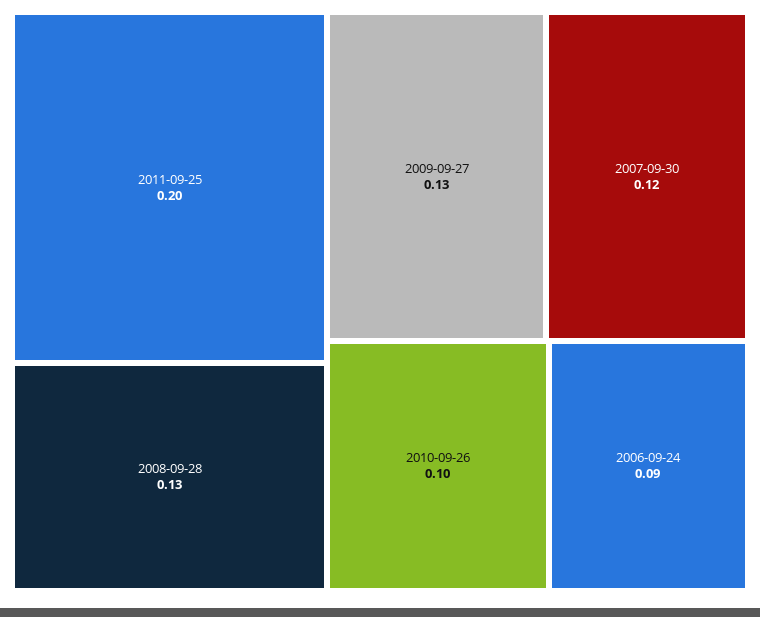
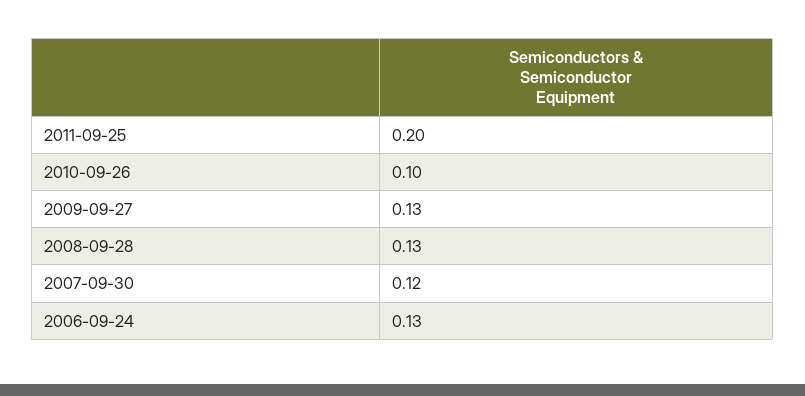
  {
    "2011-09-25": 0.2,
    "2008-09-28": 0.13,
    "2009-09-27": 0.13,
    "2007-09-30": 0.12,
    "2010-09-26": 0.1,
-   "2006-09-24": 0.09
+   "2006-09-24": 0.13
  }

